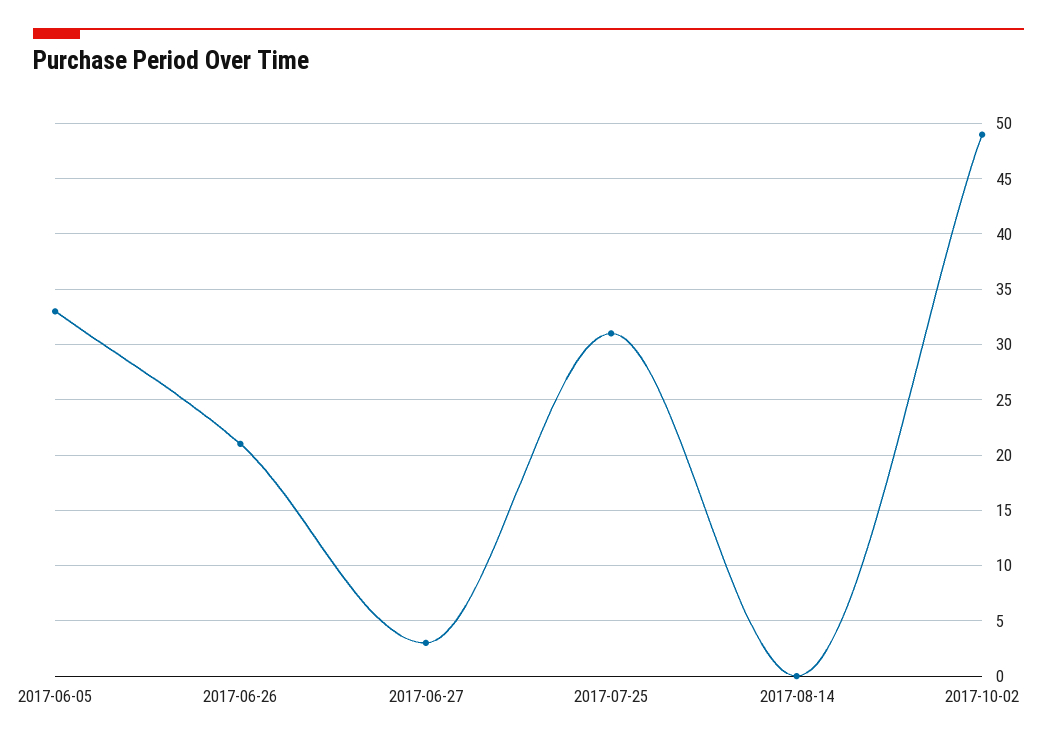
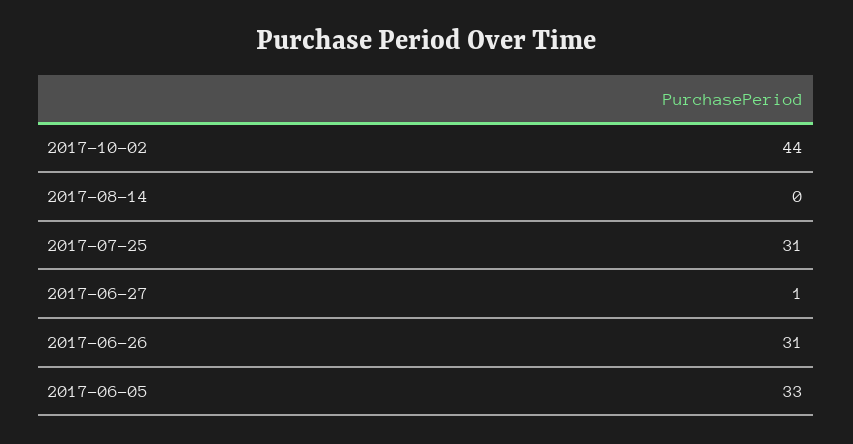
  {
    "2017-06-05": 33,
-   "2017-06-26": 21,
+   "2017-06-26": 31,
-   "2017-06-27": 3,
+   "2017-06-27": 1,
    "2017-07-25": 31,
    "2017-08-14": 0,
-   "2017-10-02": 49
+   "2017-10-02": 44
  }

